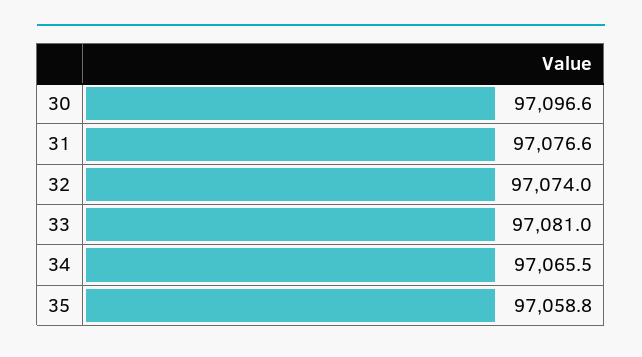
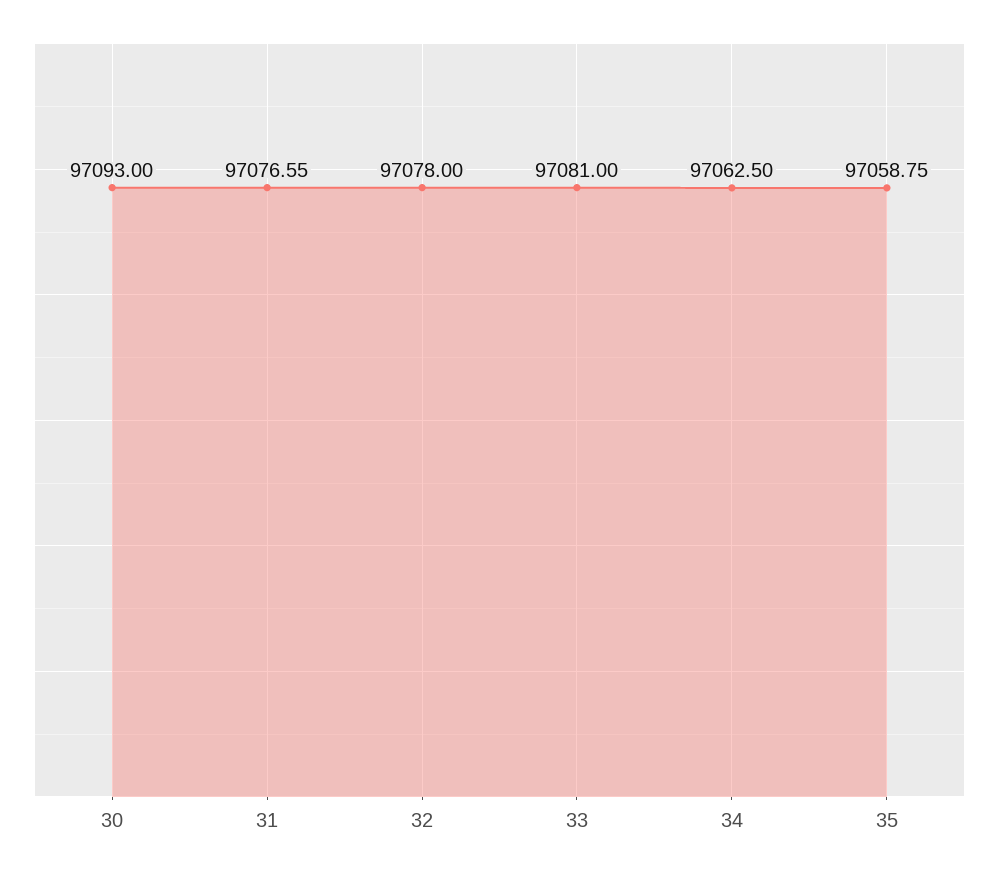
  {
-   "30": 97096.6,
+   "30": 97093,
    "31": 97076.55,
-   "32": 97074,
+   "32": 97078,
    "33": 97081,
-   "34": 97065.5,
+   "34": 97062.5,
    "35": 97058.75
  }

